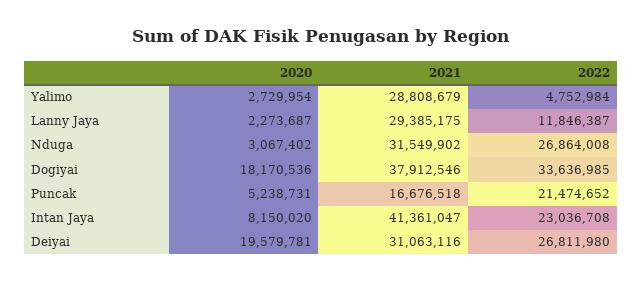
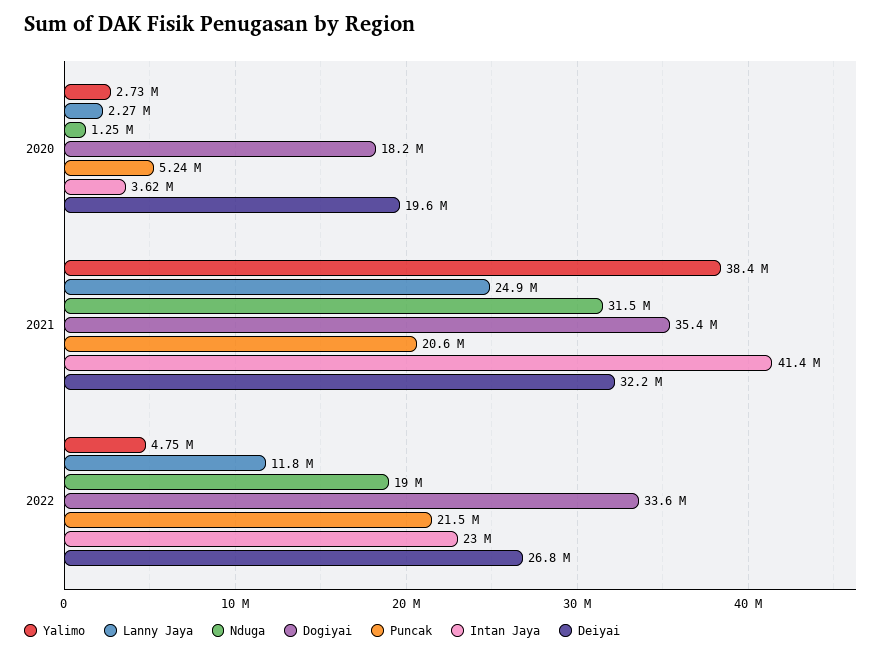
  {
    "Yalimo": {
      "2020": 2729954,
-     "2021": 28808679,
+     "2021": 38400000,
      "2022": 4752984
    },
    "Lanny Jaya": {
      "2020": 2273687,
-     "2021": 29385175,
+     "2021": 24900000,
      "2022": 11846387
    },
    "Nduga": {
-     "2020": 3067402,
+     "2020": 1250000,
      "2021": 31549902,
-     "2022": 26864008
+     "2022": 19000000
    },
    "Dogiyai": {
      "2020": 18170536,
-     "2021": 37912546,
+     "2021": 35400000,
      "2022": 33636985
    },
    "Puncak": {
      "2020": 5238731,
-     "2021": 16676518,
+     "2021": 20600000,
      "2022": 21474652
    },
    "Intan Jaya": {
-     "2020": 8150020,
+     "2020": 3620000,
      "2021": 41361047,
      "2022": 23036708
    },
    "Deiyai": {
      "2020": 19579781,
-     "2021": 31063116,
+     "2021": 32200000,
      "2022": 26811980
    }
  }

